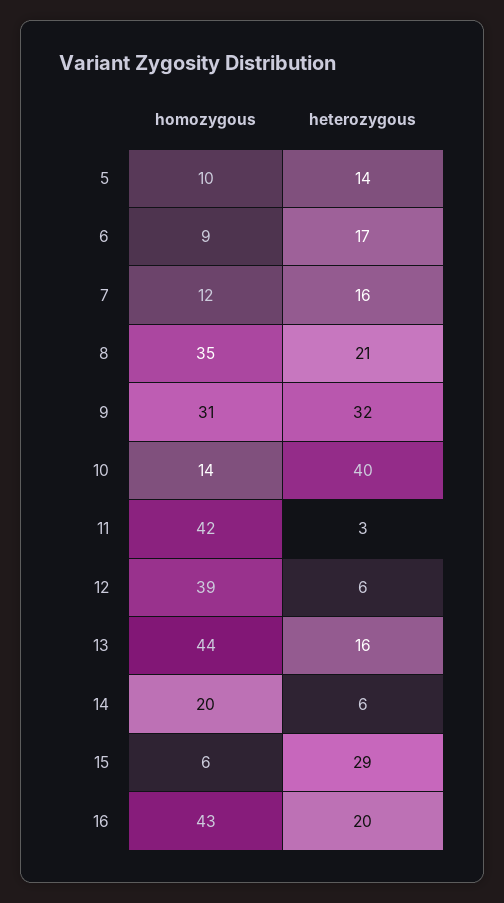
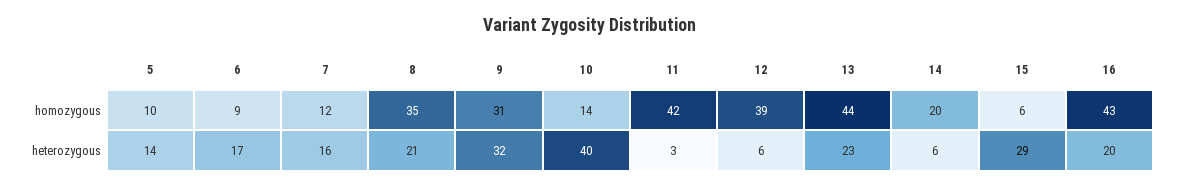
  {
    "homozygous": {
      "5": 10,
      "6": 9,
      "7": 12,
      "8": 35,
      "9": 31,
      "10": 14,
      "11": 42,
      "12": 39,
      "13": 44,
      "14": 20,
      "15": 6,
      "16": 43
    },
    "heterozygous": {
      "5": 14,
      "6": 17,
      "7": 16,
      "8": 21,
      "9": 32,
      "10": 40,
      "11": 3,
      "12": 6,
-     "13": 16,
+     "13": 23,
      "14": 6,
      "15": 29,
      "16": 20
    }
  }

